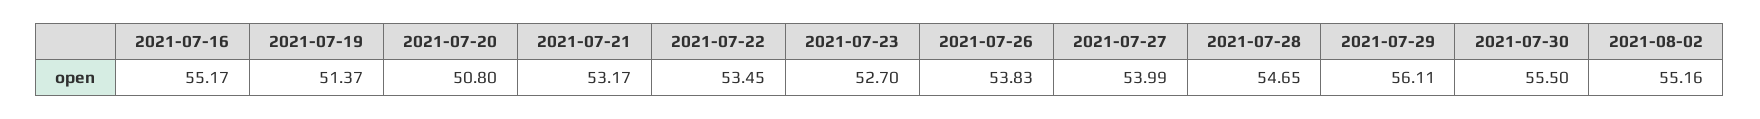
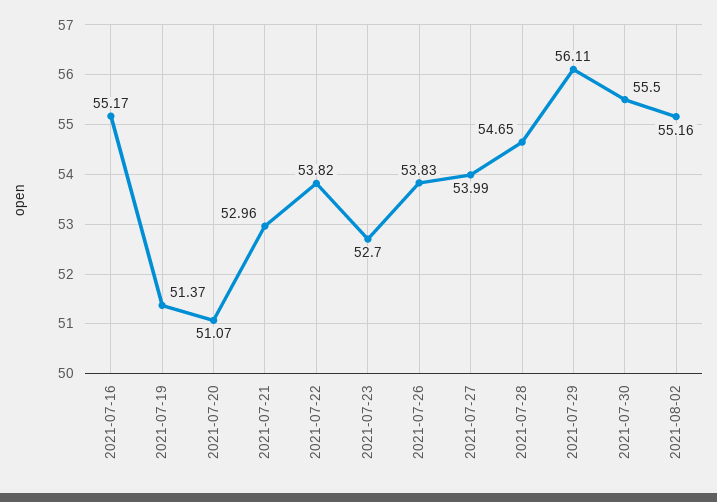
  {
    "2021-07-16": 55.17,
    "2021-07-19": 51.37,
-   "2021-07-20": 50.8,
+   "2021-07-20": 51.07,
-   "2021-07-21": 53.17,
+   "2021-07-21": 52.96,
-   "2021-07-22": 53.45,
+   "2021-07-22": 53.82,
    "2021-07-23": 52.7,
    "2021-07-26": 53.83,
    "2021-07-27": 53.99,
    "2021-07-28": 54.65,
    "2021-07-29": 56.11,
    "2021-07-30": 55.5,
    "2021-08-02": 55.16
  }

